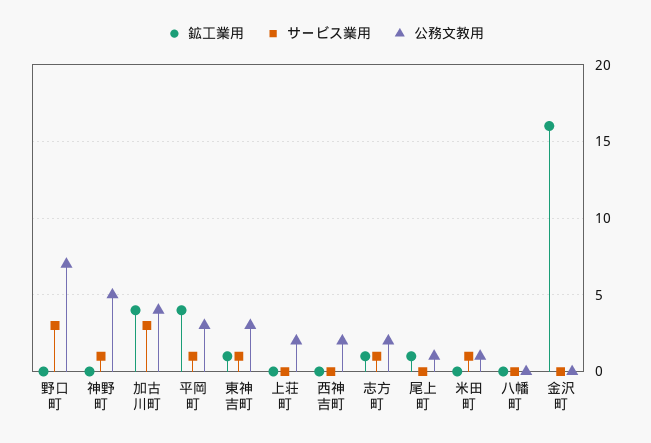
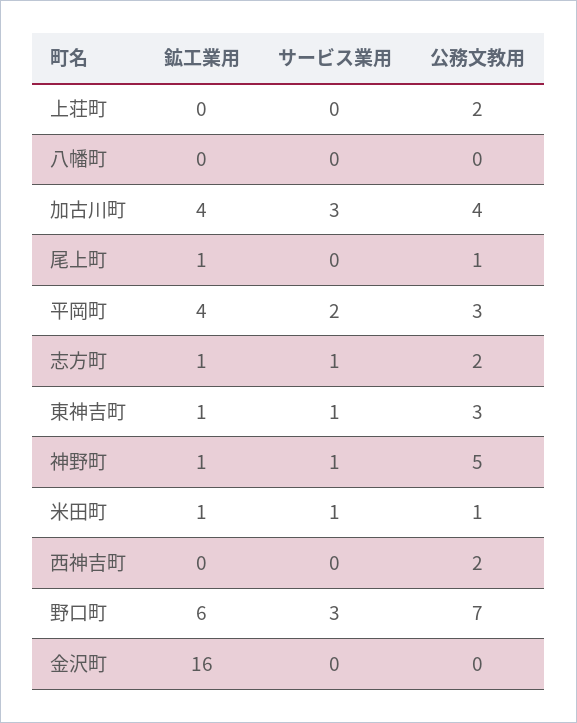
  {
    "鉱工業用": {
-     "野口町": 0,
+     "野口町": 6,
-     "神野町": 0,
+     "神野町": 1,
      "加古川町": 4,
      "平岡町": 4,
      "東神吉町": 1,
      "上荘町": 0,
      "西神吉町": 0,
      "志方町": 1,
      "尾上町": 1,
-     "米田町": 0,
+     "米田町": 1,
      "八幡町": 0,
      "金沢町": 16
    },
    "サービス業用": {
      "野口町": 3,
      "神野町": 1,
      "加古川町": 3,
-     "平岡町": 1,
+     "平岡町": 2,
      "東神吉町": 1,
      "上荘町": 0,
      "西神吉町": 0,
      "志方町": 1,
      "尾上町": 0,
      "米田町": 1,
      "八幡町": 0,
      "金沢町": 0
    },
    "公務文教用": {
      "野口町": 7,
      "神野町": 5,
      "加古川町": 4,
      "平岡町": 3,
      "東神吉町": 3,
      "上荘町": 2,
      "西神吉町": 2,
      "志方町": 2,
      "尾上町": 1,
      "米田町": 1,
      "八幡町": 0,
      "金沢町": 0
    }
  }

